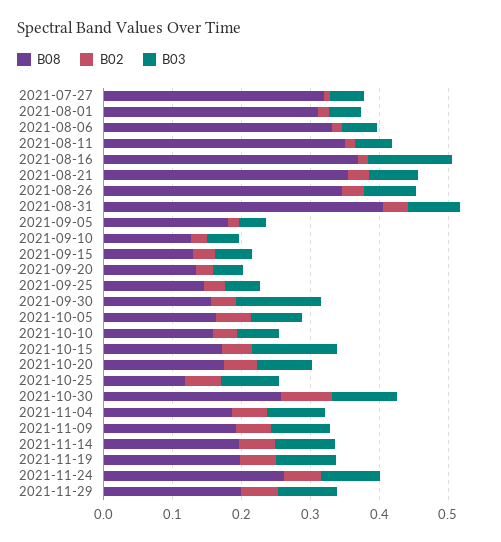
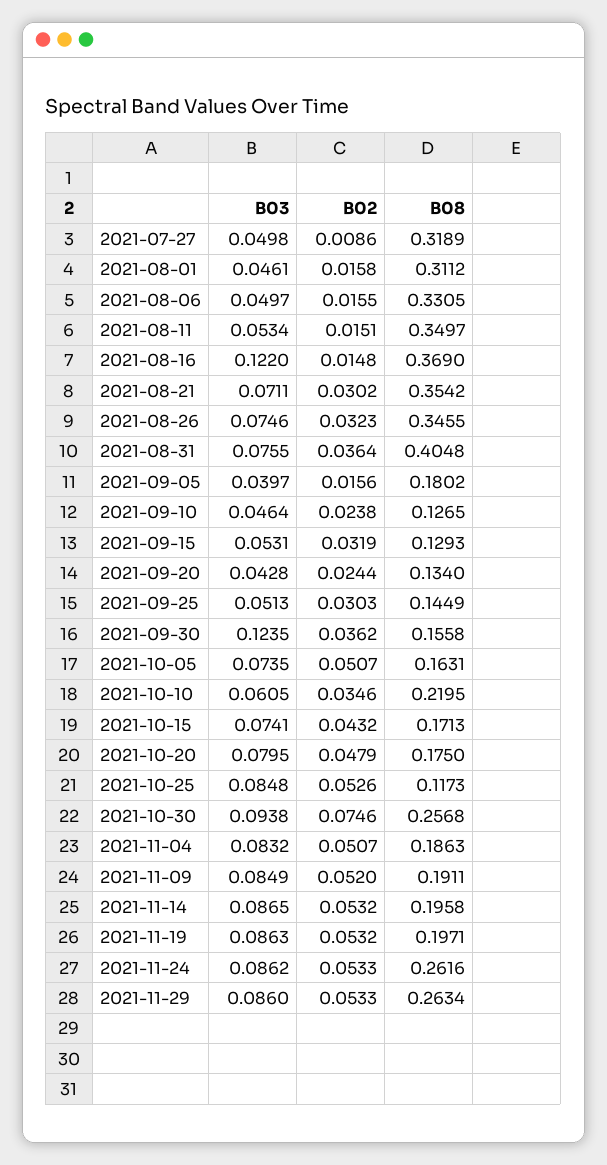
  {
    "B08": {
      "2021-07-27": 0.3189,
      "2021-08-01": 0.3112,
      "2021-08-06": 0.3305,
      "2021-08-11": 0.3497,
      "2021-08-16": 0.369,
      "2021-08-21": 0.3542,
      "2021-08-26": 0.3455,
      "2021-08-31": 0.4048,
      "2021-09-05": 0.1802,
      "2021-09-10": 0.1265,
      "2021-09-15": 0.1293,
      "2021-09-20": 0.134,
      "2021-09-25": 0.1449,
      "2021-09-30": 0.1558,
      "2021-10-05": 0.1631,
-     "2021-10-10": 0.16,
+     "2021-10-10": 0.2195,
      "2021-10-15": 0.1713,
      "2021-10-20": 0.175,
      "2021-10-25": 0.1173,
      "2021-10-30": 0.2568,
      "2021-11-04": 0.1863,
      "2021-11-09": 0.1911,
      "2021-11-14": 0.1958,
      "2021-11-19": 0.1971,
      "2021-11-24": 0.2616,
-     "2021-11-29": 0.2
+     "2021-11-29": 0.2634
    },
    "B02": {
      "2021-07-27": 0.0086,
      "2021-08-01": 0.0158,
      "2021-08-06": 0.0155,
      "2021-08-11": 0.0151,
      "2021-08-16": 0.0148,
      "2021-08-21": 0.0302,
      "2021-08-26": 0.0323,
      "2021-08-31": 0.0364,
      "2021-09-05": 0.0156,
      "2021-09-10": 0.0238,
      "2021-09-15": 0.0319,
      "2021-09-20": 0.0244,
      "2021-09-25": 0.0303,
      "2021-09-30": 0.0362,
      "2021-10-05": 0.0507,
      "2021-10-10": 0.0346,
      "2021-10-15": 0.0432,
      "2021-10-20": 0.0479,
      "2021-10-25": 0.0526,
      "2021-10-30": 0.0746,
      "2021-11-04": 0.0507,
      "2021-11-09": 0.052,
      "2021-11-14": 0.0532,
      "2021-11-19": 0.0532,
      "2021-11-24": 0.0533,
      "2021-11-29": 0.0533
    },
    "B03": {
      "2021-07-27": 0.0498,
      "2021-08-01": 0.0461,
      "2021-08-06": 0.0497,
      "2021-08-11": 0.0534,
      "2021-08-16": 0.122,
      "2021-08-21": 0.0711,
      "2021-08-26": 0.0746,
      "2021-08-31": 0.0755,
      "2021-09-05": 0.0397,
      "2021-09-10": 0.0464,
      "2021-09-15": 0.0531,
      "2021-09-20": 0.0428,
      "2021-09-25": 0.0513,
      "2021-09-30": 0.1235,
      "2021-10-05": 0.0735,
      "2021-10-10": 0.0605,
-     "2021-10-15": 0.12,
+     "2021-10-15": 0.0741,
      "2021-10-20": 0.0795,
      "2021-10-25": 0.0848,
      "2021-10-30": 0.0938,
      "2021-11-04": 0.0832,
      "2021-11-09": 0.0849,
      "2021-11-14": 0.0865,
      "2021-11-19": 0.0863,
      "2021-11-24": 0.0862,
      "2021-11-29": 0.086
    }
  }

